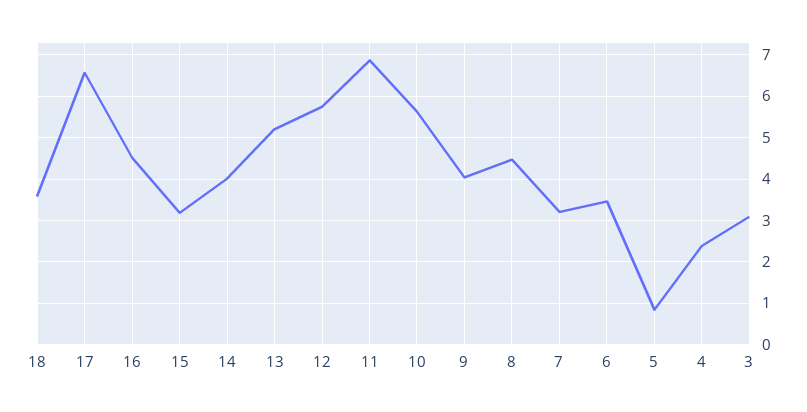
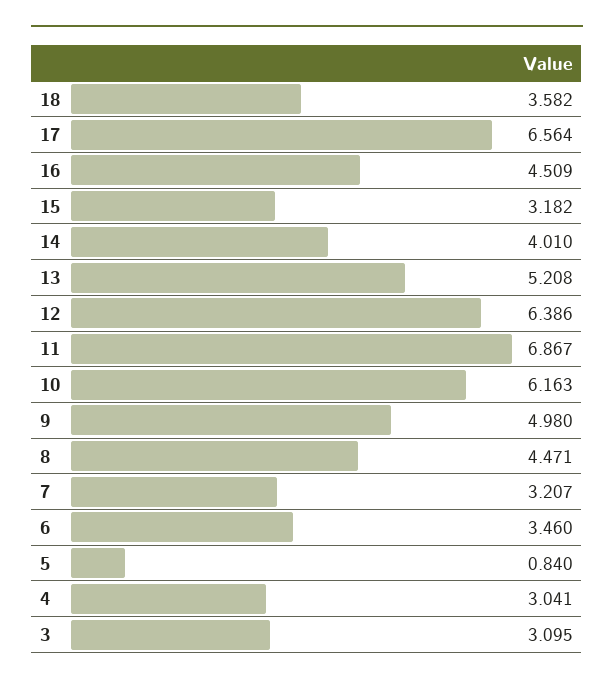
  {
    "18": 3.582,
    "17": 6.564,
    "16": 4.509,
    "15": 3.182,
    "14": 4.01,
    "13": 5.208,
-   "12": 5.8,
+   "12": 6.386,
    "11": 6.867,
-   "10": 5.6,
+   "10": 6.163,
-   "9": 4,
+   "9": 4.98,
    "8": 4.471,
    "7": 3.207,
    "6": 3.46,
    "5": 0.84,
-   "4": 2.4,
+   "4": 3.041,
    "3": 3.095
  }

